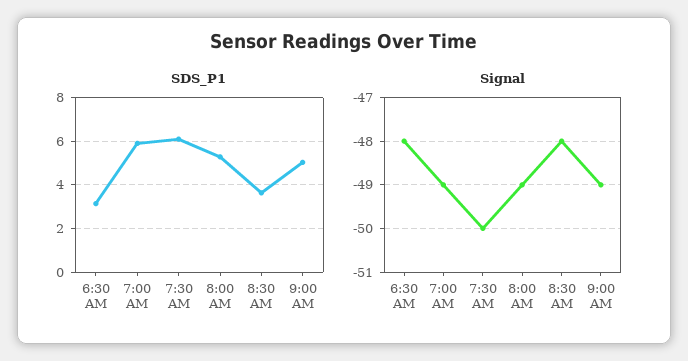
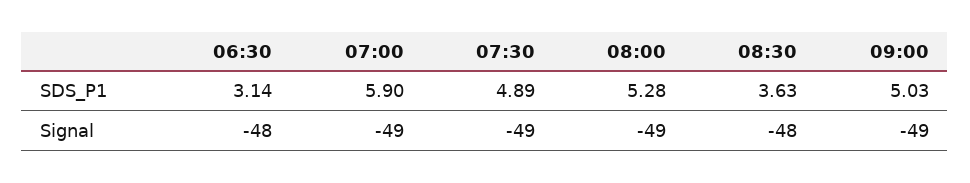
  {
    "SDS_P1": {
      "6:30 AM": 3.14,
      "7:00 AM": 5.9,
-     "7:30 AM": 6,
+     "7:30 AM": 4.89,
      "8:00 AM": 5.28,
      "8:30 AM": 3.63,
      "9:00 AM": 5.03
    },
    "Signal": {
      "6:30 AM": -48,
      "7:00 AM": -49,
-     "7:30 AM": -50,
+     "7:30 AM": -49,
      "8:00 AM": -49,
      "8:30 AM": -48,
      "9:00 AM": -49
    }
  }

